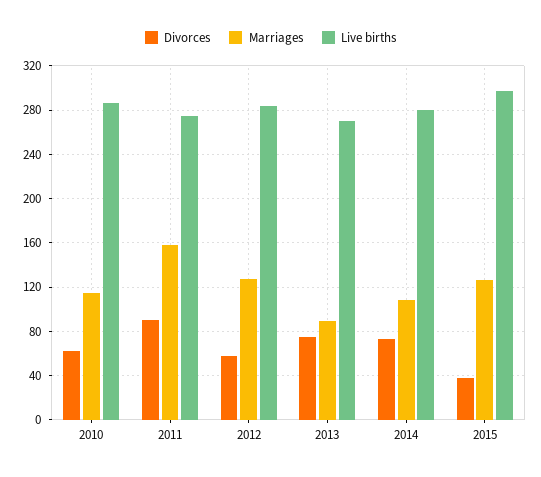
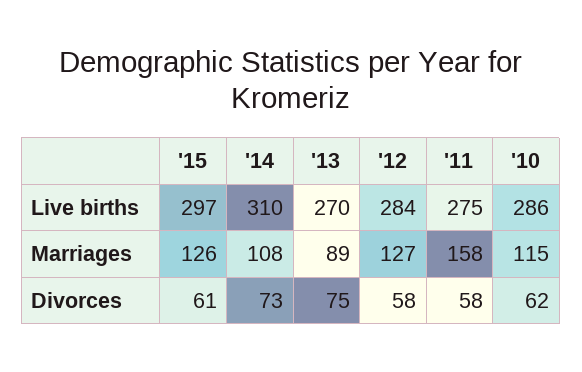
  {
    "Divorces": {
      "2010": 62,
-     "2011": 90,
+     "2011": 58,
      "2012": 58,
      "2013": 75,
      "2014": 73,
-     "2015": 40
+     "2015": 61
    },
    "Marriages": {
      "2010": 115,
      "2011": 158,
      "2012": 127,
      "2013": 89,
      "2014": 108,
      "2015": 126
    },
    "Live births": {
      "2010": 286,
      "2011": 275,
      "2012": 284,
      "2013": 270,
-     "2014": 280,
+     "2014": 310,
      "2015": 297
    }
  }

